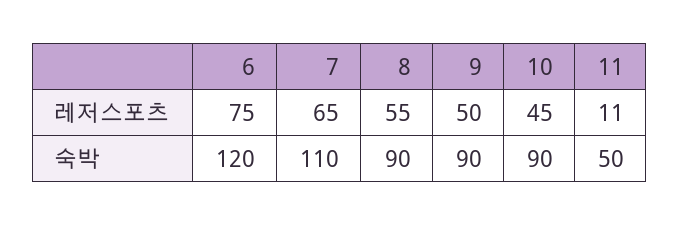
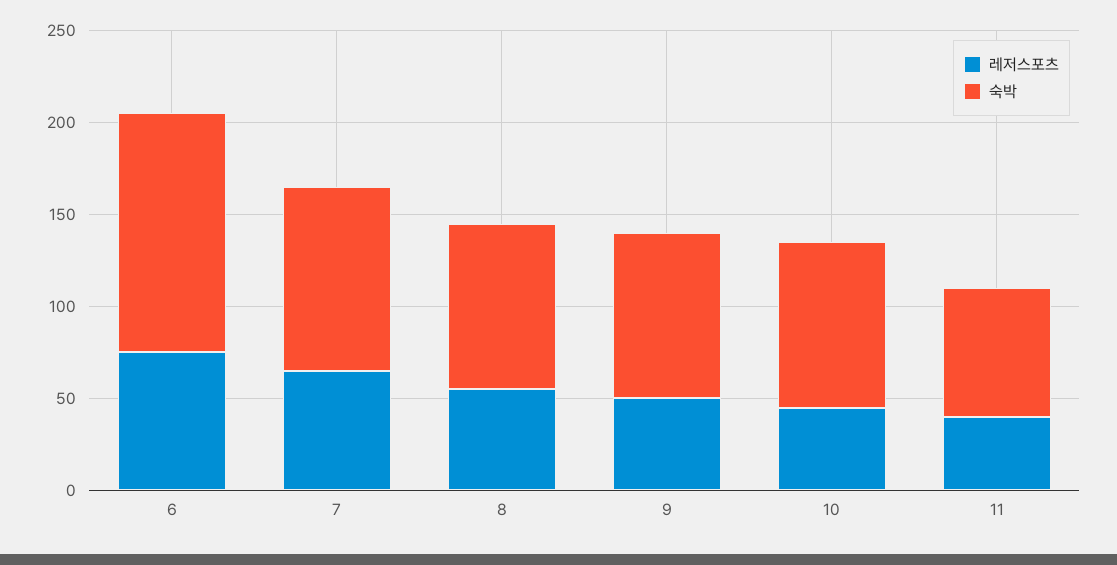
  {
    "레저스포츠": {
      "6": 75,
      "7": 65,
      "8": 55,
      "9": 50,
      "10": 45,
-     "11": 11
+     "11": 40
    },
    "숙박": {
-     "6": 120,
+     "6": 130,
-     "7": 110,
+     "7": 100,
      "8": 90,
      "9": 90,
      "10": 90,
-     "11": 50
+     "11": 70
    }
  }

